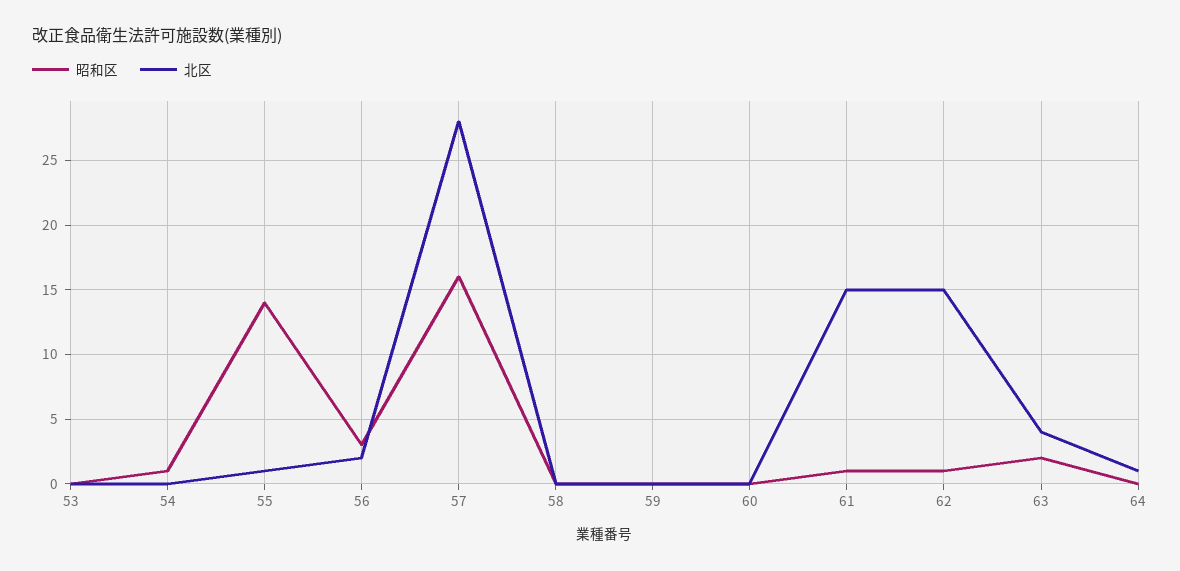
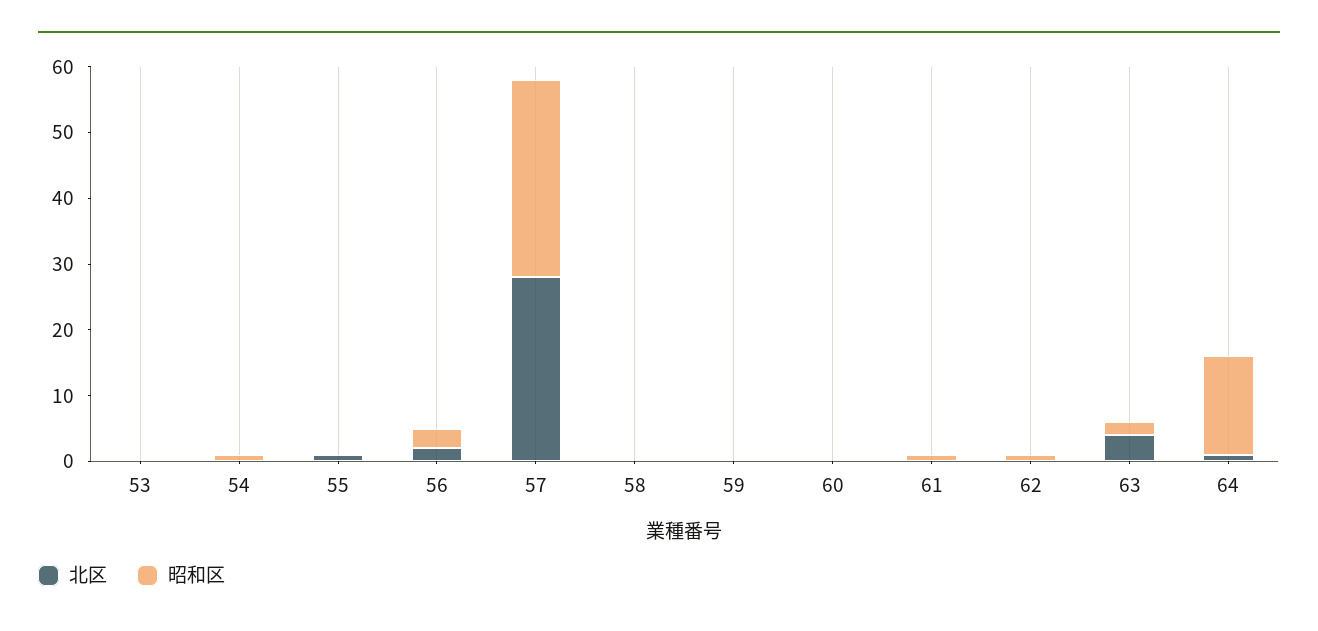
  {
    "昭和区": {
      "53": 0,
      "54": 1,
-     "55": 14,
+     "55": 0,
      "56": 3,
-     "57": 16,
+     "57": 30,
      "58": 0,
      "59": 0,
      "60": 0,
      "61": 1,
      "62": 1,
      "63": 2,
-     "64": 0
+     "64": 15
    },
    "北区": {
      "53": 0,
      "54": 0,
      "55": 1,
      "56": 2,
      "57": 28,
      "58": 0,
      "59": 0,
      "60": 0,
-     "61": 15,
+     "61": 0,
-     "62": 15,
+     "62": 0,
      "63": 4,
      "64": 1
    }
  }

